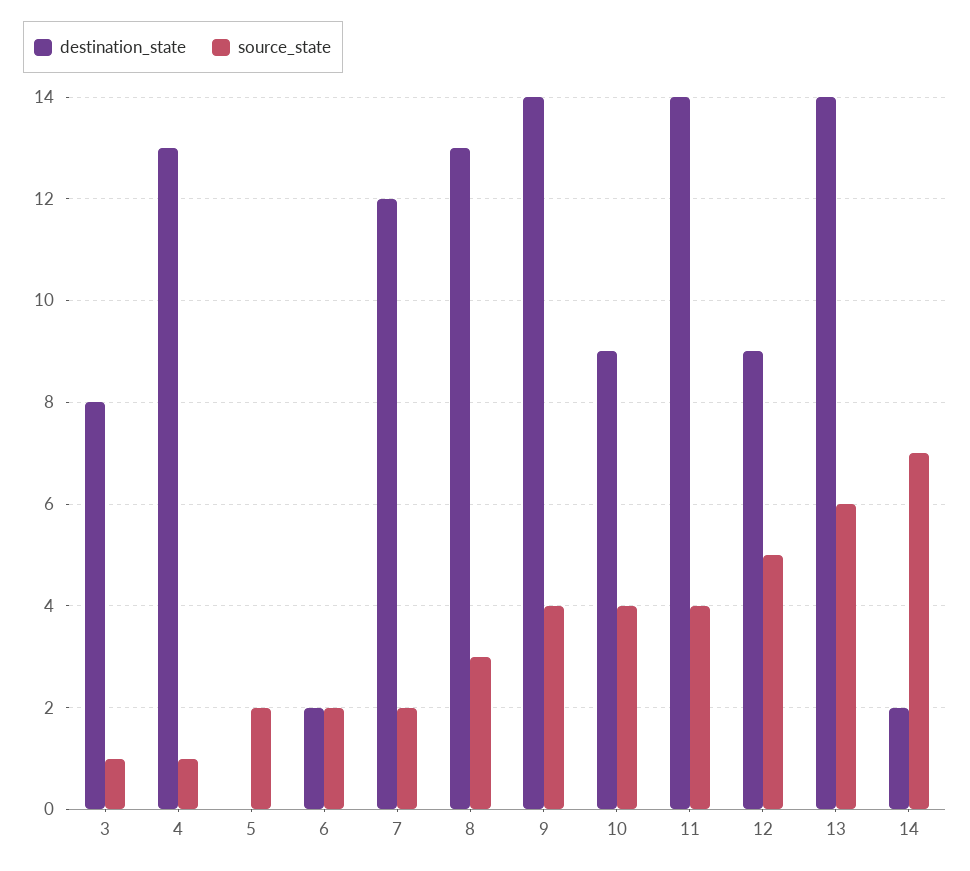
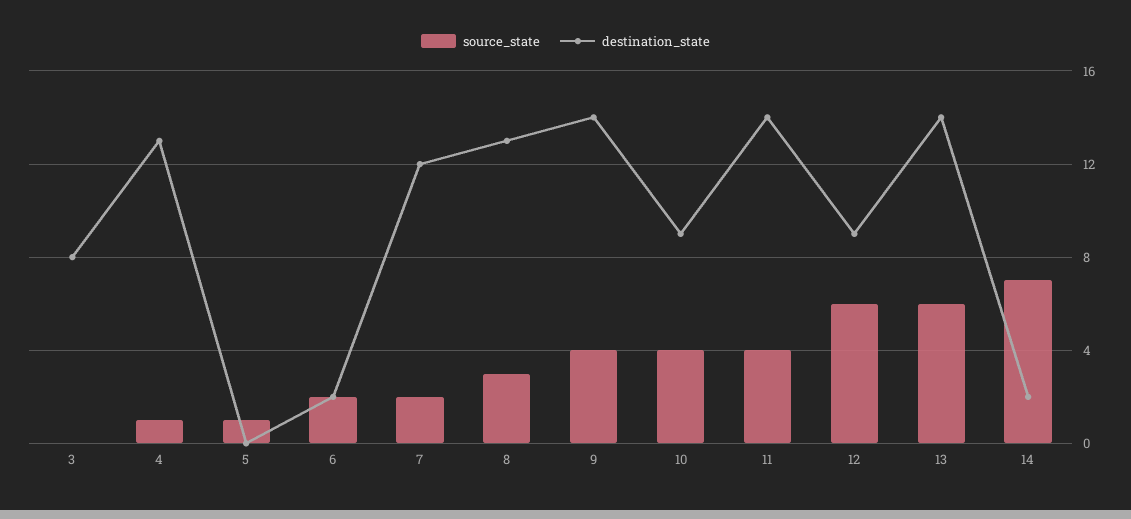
  {
    "destination_state": {
      "3": 8,
      "4": 13,
      "5": 0,
      "6": 2,
      "7": 12,
      "8": 13,
      "9": 14,
      "10": 9,
      "11": 14,
      "12": 9,
      "13": 14,
      "14": 2
    },
    "source_state": {
-     "3": 1,
+     "3": 0,
      "4": 1,
-     "5": 2,
+     "5": 1,
      "6": 2,
      "7": 2,
      "8": 3,
      "9": 4,
      "10": 4,
      "11": 4,
-     "12": 5,
+     "12": 6,
      "13": 6,
      "14": 7
    }
  }

